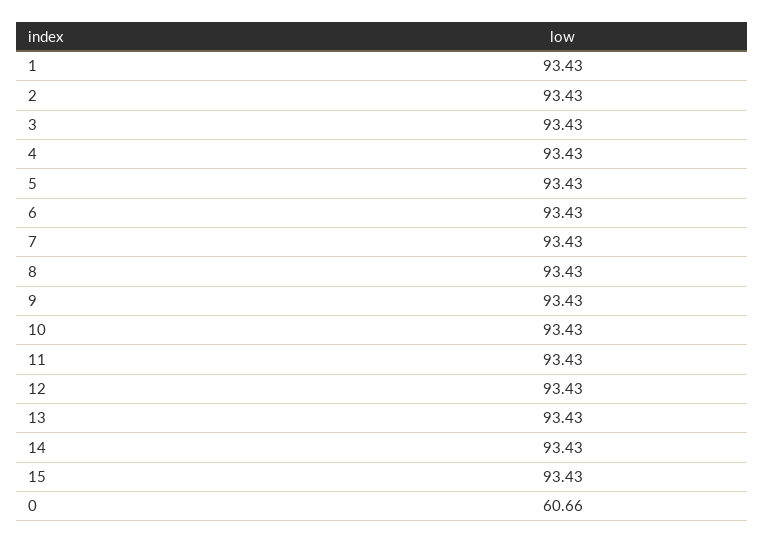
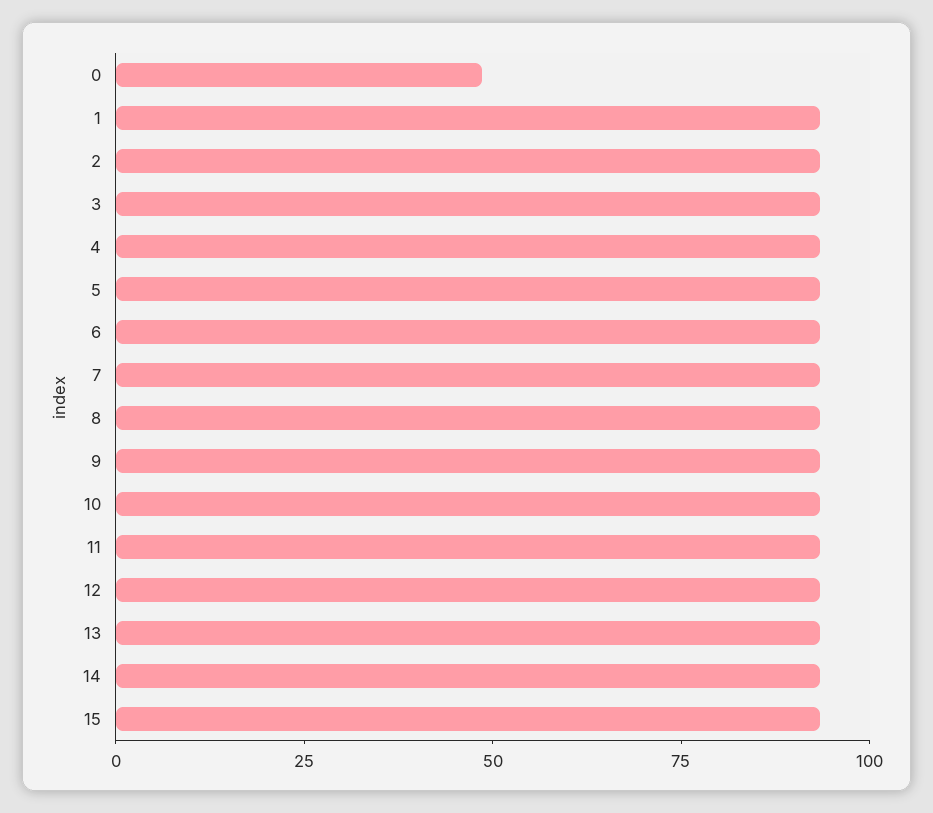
  {
    "1": 93.43,
    "2": 93.43,
    "3": 93.43,
    "4": 93.43,
    "5": 93.43,
    "6": 93.43,
    "7": 93.43,
    "8": 93.43,
    "9": 93.43,
    "10": 93.43,
    "11": 93.43,
    "12": 93.43,
    "13": 93.43,
    "14": 93.43,
    "15": 93.43,
-   "0": 60.66
+   "0": 50
  }

